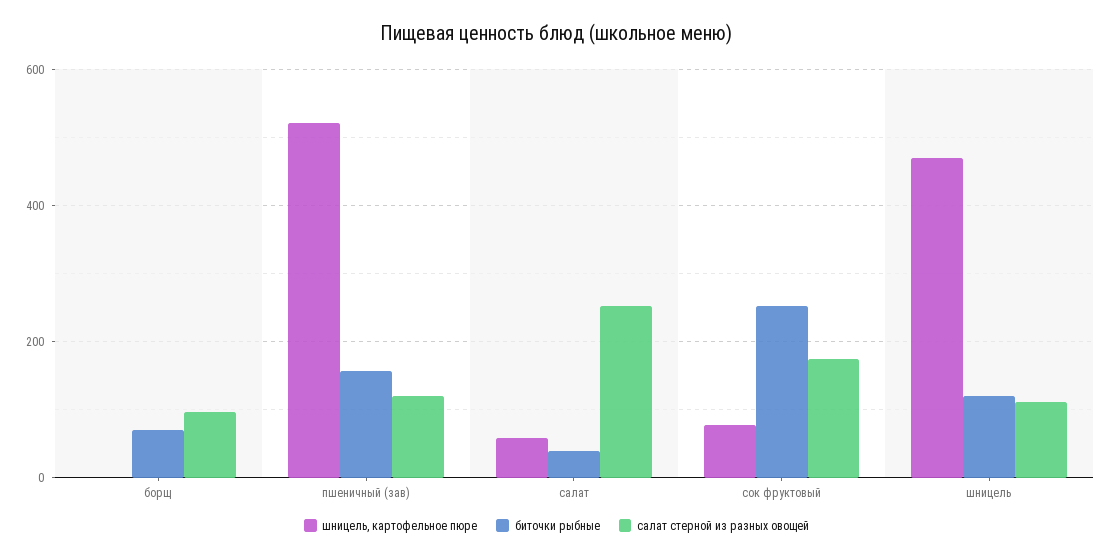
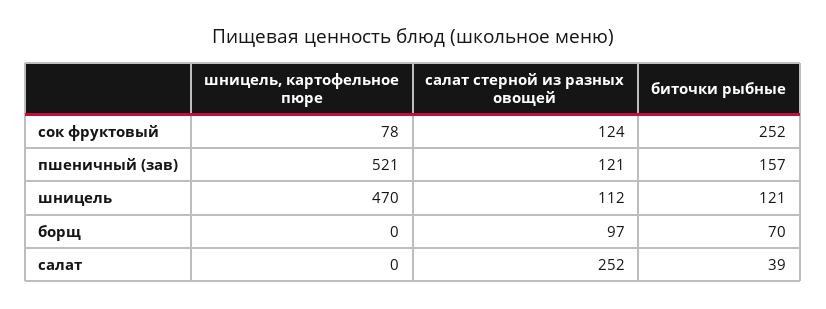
  {
    "шницель, картофельное пюре": {
      "борщ": 0,
      "пшеничный (зав)": 521,
-     "салат": 60,
+     "салат": 0,
      "сок фруктовый": 78,
      "шницель": 470
    },
    "биточки рыбные": {
      "борщ": 70,
      "пшеничный (зав)": 157,
      "салат": 39,
      "сок фруктовый": 252,
      "шницель": 121
    },
    "салат стерной из разных овощей": {
      "борщ": 97,
      "пшеничный (зав)": 121,
      "салат": 252,
-     "сок фруктовый": 180,
+     "сок фруктовый": 124,
      "шницель": 112
    }
  }

